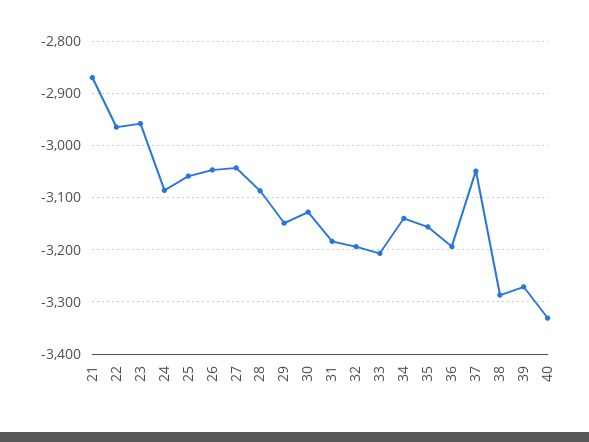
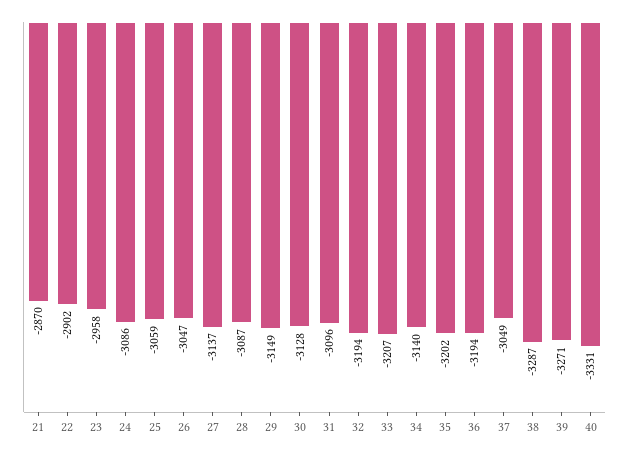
  {
    "21": -2870,
-   "22": -2960,
+   "22": -2902,
    "23": -2958,
    "24": -3086,
    "25": -3059,
    "26": -3047,
-   "27": -3040,
+   "27": -3137,
    "28": -3087,
    "29": -3149,
    "30": -3128,
-   "31": -3180,
+   "31": -3096,
    "32": -3194,
    "33": -3207,
    "34": -3140,
-   "35": -3160,
+   "35": -3202,
    "36": -3194,
    "37": -3049,
    "38": -3287,
    "39": -3271,
    "40": -3331
  }

